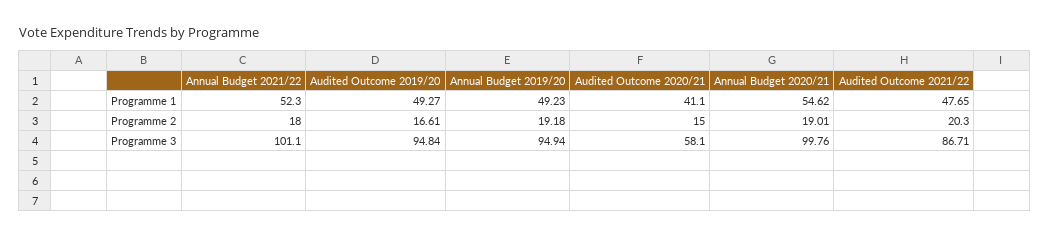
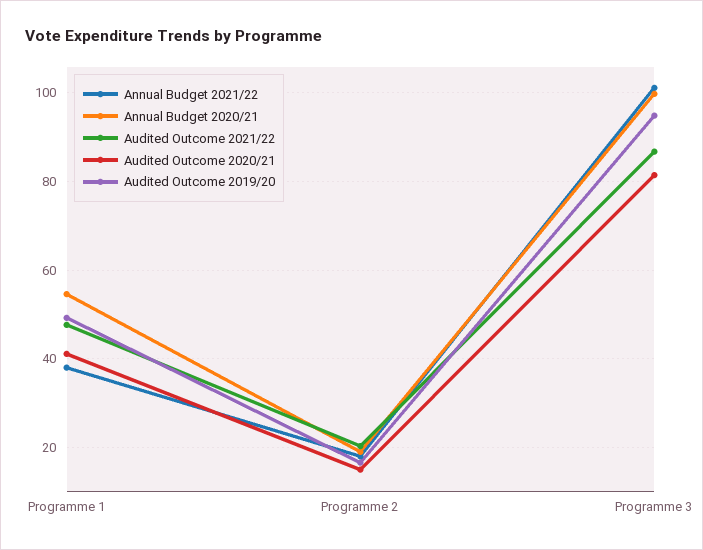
  {
    "Annual Budget 2021/22": {
-     "Programme 1": 52.3,
+     "Programme 1": 38,
      "Programme 2": 18,
      "Programme 3": 101.1
    },
    "Audited Outcome 2019/20": {
      "Programme 1": 49.27,
      "Programme 2": 16.61,
      "Programme 3": 94.84
    },
-   "Annual Budget 2019/20": {
-     "Programme 1": 49.23,
-     "Programme 2": 19.18,
-     "Programme 3": 94.94
-   },
    "Audited Outcome 2020/21": {
      "Programme 1": 41.1,
      "Programme 2": 15,
-     "Programme 3": 58.1
+     "Programme 3": 82
    },
    "Annual Budget 2020/21": {
      "Programme 1": 54.62,
      "Programme 2": 19.01,
      "Programme 3": 99.76
    },
    "Audited Outcome 2021/22": {
      "Programme 1": 47.65,
      "Programme 2": 20.3,
      "Programme 3": 86.71
    }
  }

